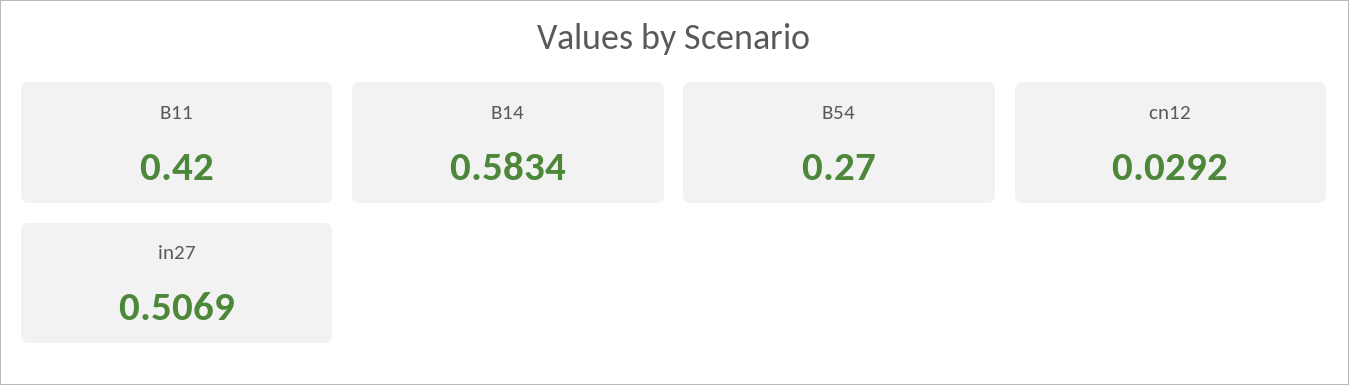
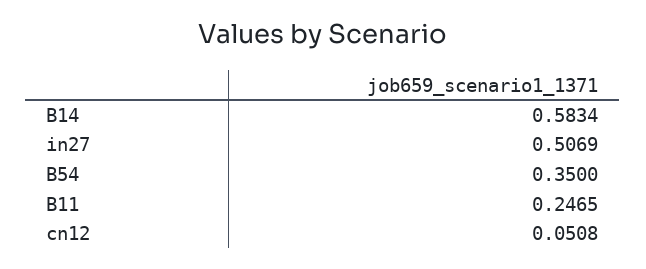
  {
-   "B11": 0.42,
+   "B11": 0.2465,
    "B14": 0.5834,
-   "B54": 0.27,
+   "B54": 0.35,
-   "cn12": 0.0292,
+   "cn12": 0.0508,
    "in27": 0.5069
  }

